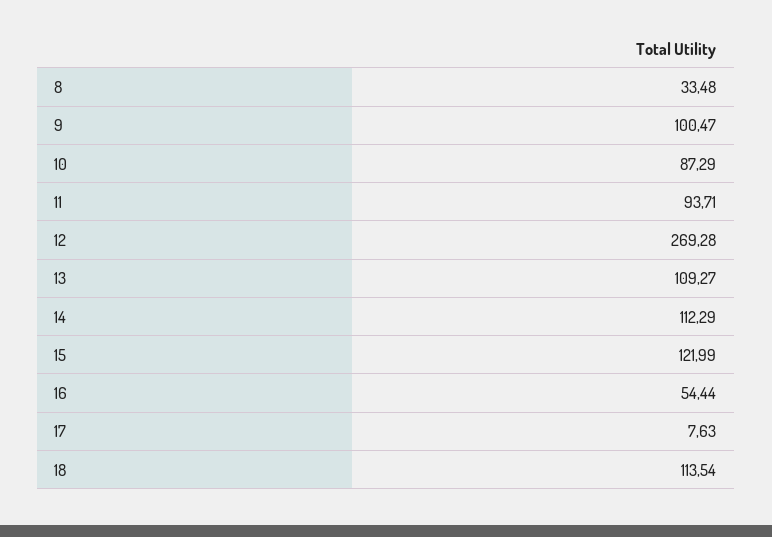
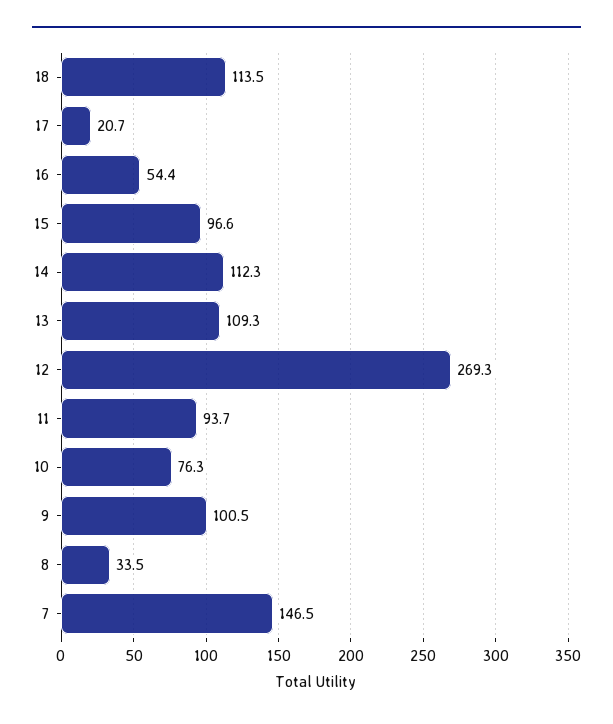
  {
    "8": 33.48,
    "9": 100.47,
-   "10": 87.29,
+   "10": 76.3,
    "11": 93.71,
    "12": 269.28,
    "13": 109.27,
    "14": 112.29,
-   "15": 121.99,
+   "15": 96.6,
    "16": 54.44,
-   "17": 7.63,
+   "17": 20.7,
-   "18": 113.54
+   "18": 113.54,
+   "7": 146.5
  }

